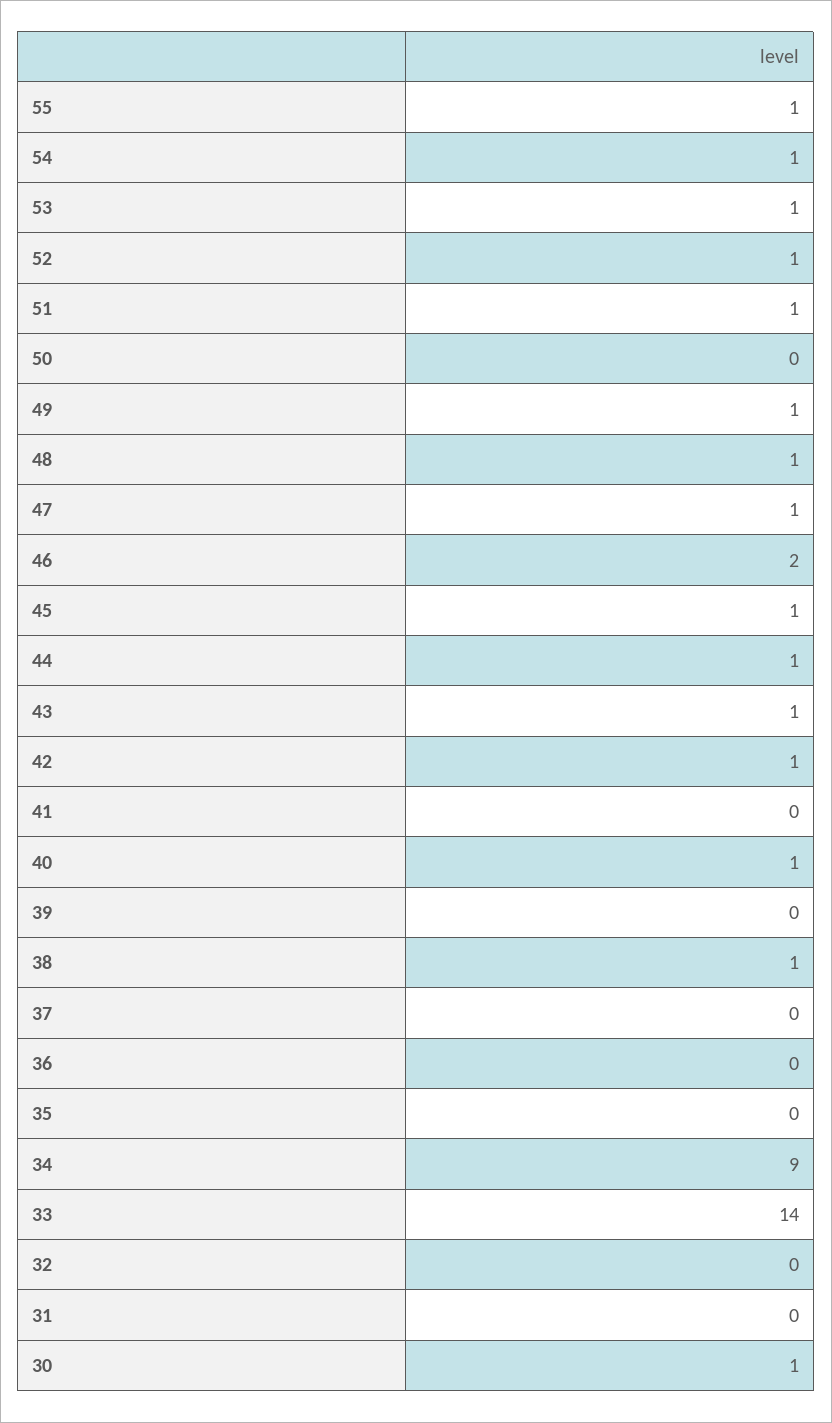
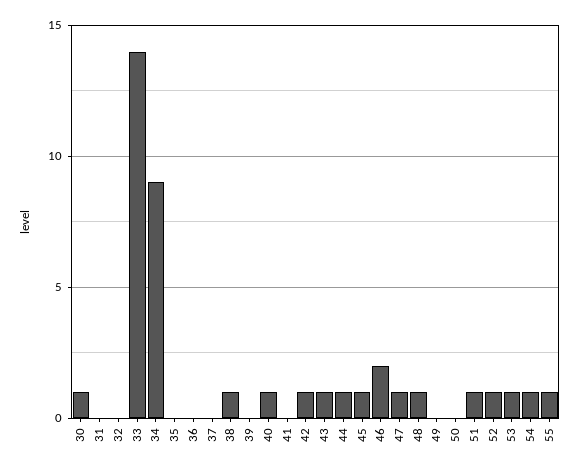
  {
    "55": 1,
    "54": 1,
    "53": 1,
    "52": 1,
    "51": 1,
    "50": 0,
-   "49": 1,
+   "49": 0,
    "48": 1,
    "47": 1,
    "46": 2,
    "45": 1,
    "44": 1,
    "43": 1,
    "42": 1,
    "41": 0,
    "40": 1,
    "39": 0,
    "38": 1,
    "37": 0,
    "36": 0,
    "35": 0,
    "34": 9,
    "33": 14,
    "32": 0,
    "31": 0,
    "30": 1
  }

